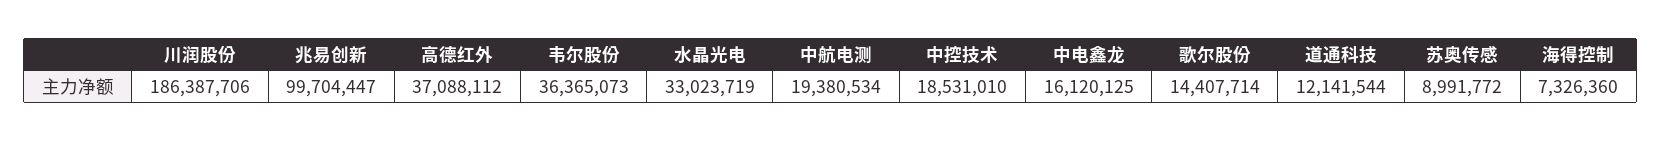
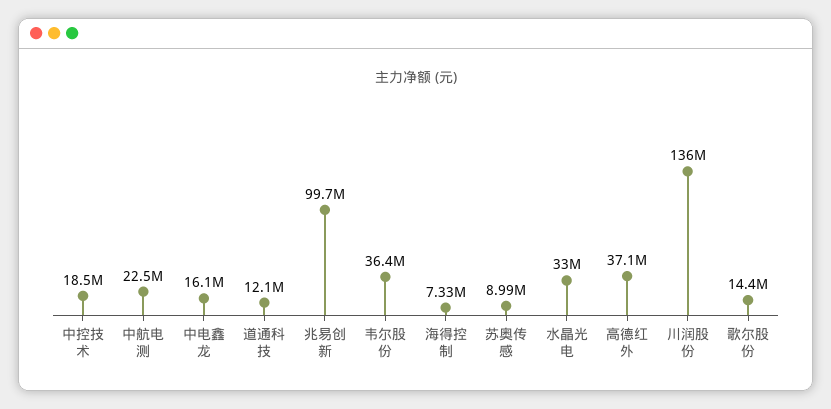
  {
-   "川润股份": 186387706,
+   "川润股份": 136000000,
    "兆易创新": 99704447,
    "高德红外": 37088112,
    "韦尔股份": 36365073,
    "水晶光电": 33023719,
-   "中航电测": 19380534,
+   "中航电测": 22500000,
    "中控技术": 18531010,
    "中电鑫龙": 16120125,
    "歌尔股份": 14407714,
    "道通科技": 12141544,
    "苏奥传感": 8991772,
    "海得控制": 7326360
  }

